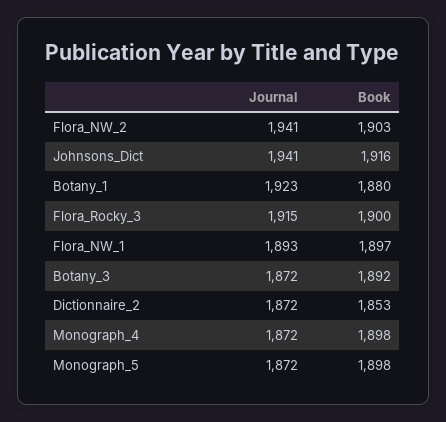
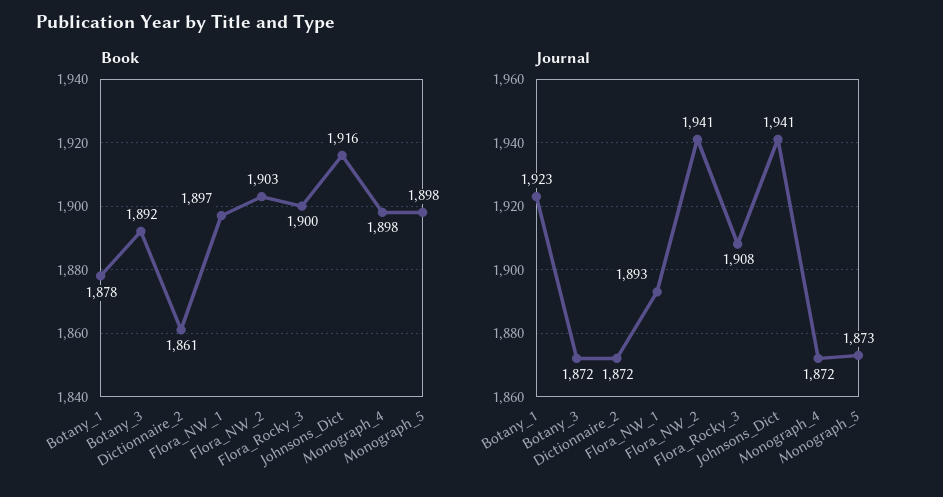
  {
    "Journal": {
      "Flora_NW_2": 1941,
      "Johnsons_Dict": 1941,
      "Botany_1": 1923,
-     "Flora_Rocky_3": 1915,
+     "Flora_Rocky_3": 1908,
      "Flora_NW_1": 1893,
      "Botany_3": 1872,
      "Dictionnaire_2": 1872,
      "Monograph_4": 1872,
-     "Monograph_5": 1872
+     "Monograph_5": 1873
    },
    "Book": {
      "Flora_NW_2": 1903,
      "Johnsons_Dict": 1916,
-     "Botany_1": 1880,
+     "Botany_1": 1878,
      "Flora_Rocky_3": 1900,
      "Flora_NW_1": 1897,
      "Botany_3": 1892,
-     "Dictionnaire_2": 1853,
+     "Dictionnaire_2": 1861,
      "Monograph_4": 1898,
      "Monograph_5": 1898
    }
  }

